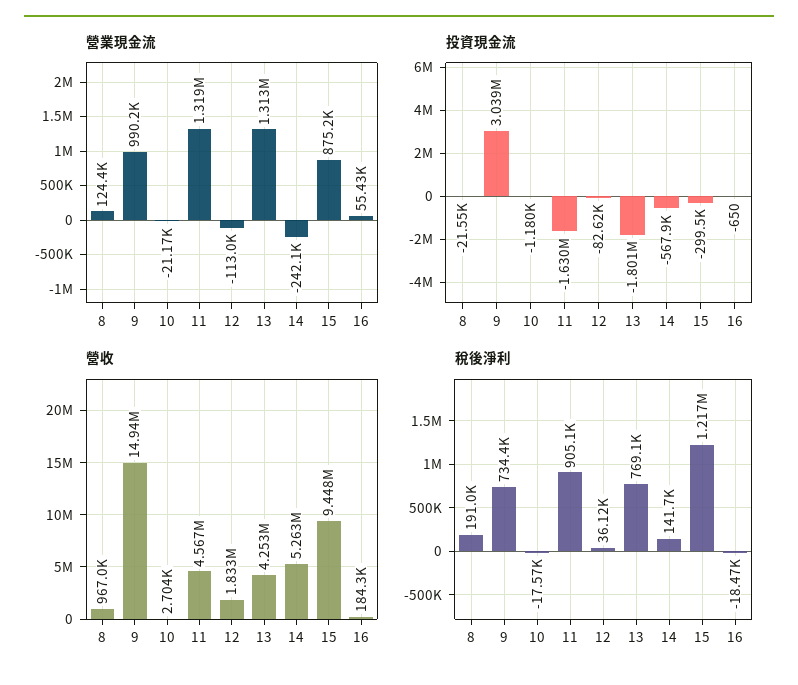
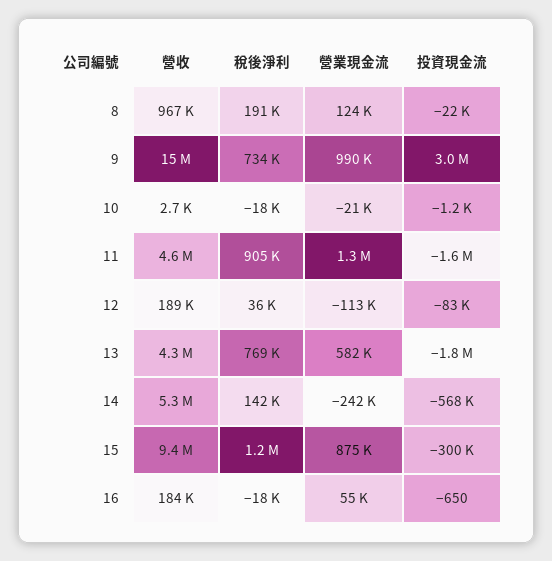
  {
    "營業現金流": {
      "8": 124400,
      "9": 990200,
      "10": -21170,
      "11": 1319000,
      "12": -113000,
-     "13": 1313000,
+     "13": 582000,
      "14": -242100,
      "15": 875200,
      "16": 55430
    },
    "投資現金流": {
      "8": -21550,
      "9": 3039000,
      "10": -1180,
      "11": -1630000,
      "12": -82620,
      "13": -1801000,
      "14": -567900,
      "15": -299500,
      "16": -650
    },
    "營收": {
      "8": 967000,
      "9": 14940000,
      "10": 2704,
      "11": 4567000,
-     "12": 1833000,
+     "12": 189000,
      "13": 4253000,
      "14": 5263000,
      "15": 9448000,
      "16": 184300
    },
    "稅後淨利": {
      "8": 191000,
      "9": 734400,
      "10": -17570,
      "11": 905100,
      "12": 36120,
      "13": 769100,
      "14": 141700,
      "15": 1217000,
      "16": -18470
    }
  }

